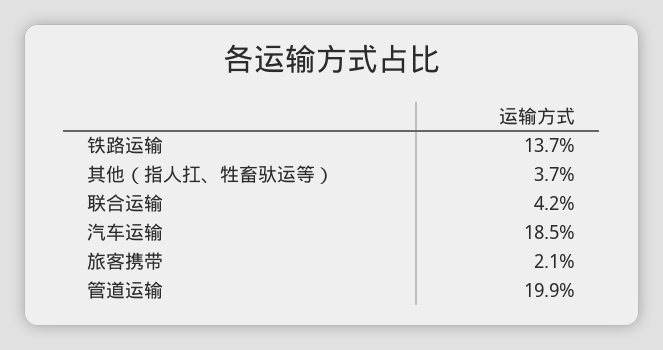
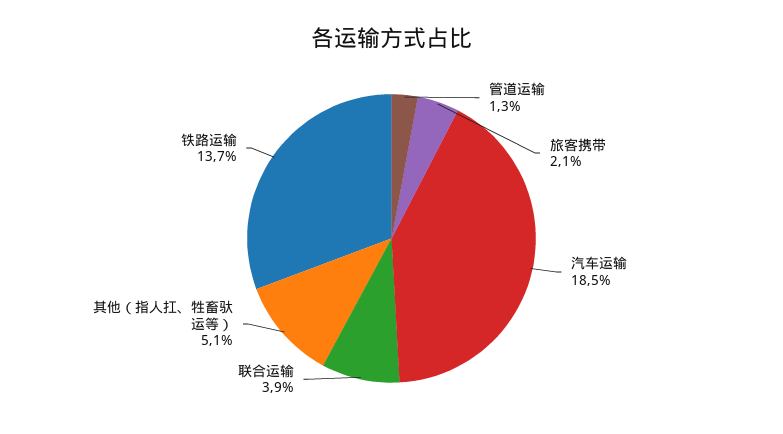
  {
    "铁路运输": 13.7,
-   "其他（指人扛、牲畜驮运等）": 3.7,
+   "其他（指人扛、牲畜驮运等）": 5.1,
-   "联合运输": 4.2,
+   "联合运输": 3.9,
    "汽车运输": 18.5,
    "旅客携带": 2.1,
-   "管道运输": 19.9
+   "管道运输": 1.3
  }

